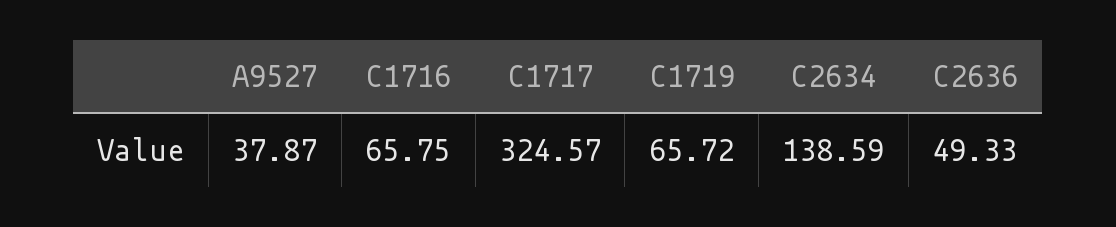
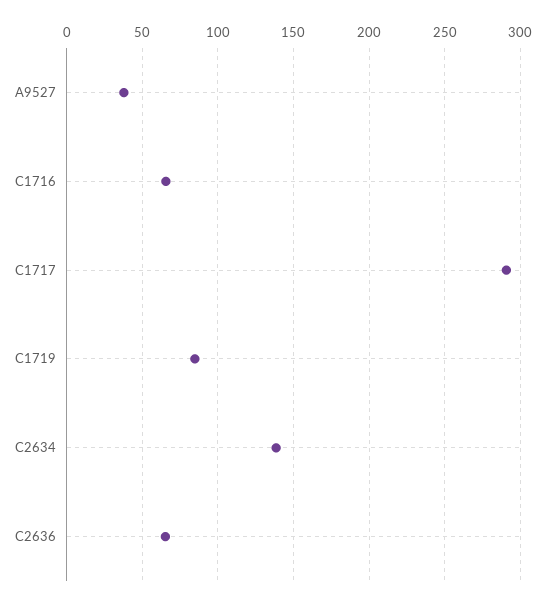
  {
    "A9527": 37.87,
    "C1716": 65.75,
-   "C1717": 324.57,
+   "C1717": 290,
-   "C1719": 65.72,
+   "C1719": 85,
    "C2634": 138.59,
-   "C2636": 49.33
+   "C2636": 65
  }

